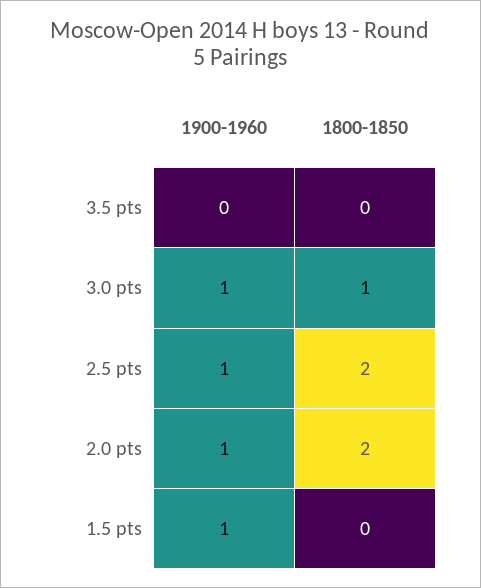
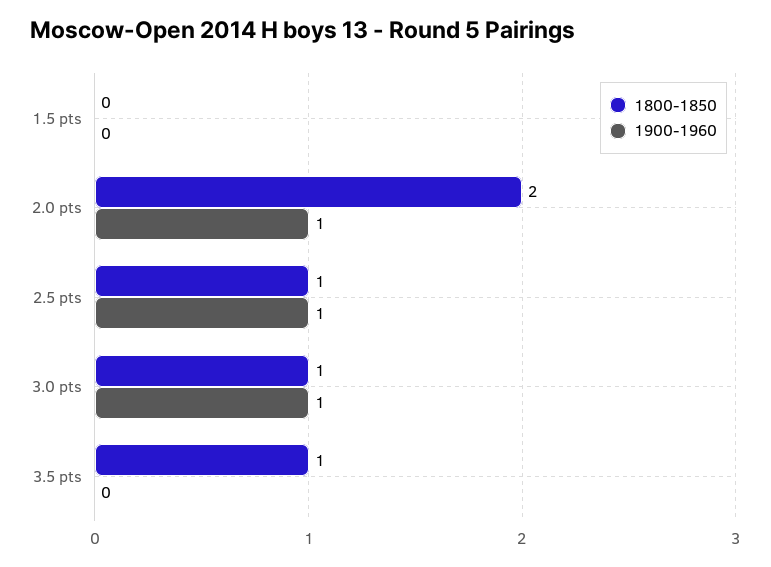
  {
    "1900-1960": {
      "3.5 pts": 0,
      "3.0 pts": 1,
      "2.5 pts": 1,
      "2.0 pts": 1,
-     "1.5 pts": 1
+     "1.5 pts": 0
    },
    "1800-1850": {
-     "3.5 pts": 0,
+     "3.5 pts": 1,
      "3.0 pts": 1,
-     "2.5 pts": 2,
+     "2.5 pts": 1,
      "2.0 pts": 2,
      "1.5 pts": 0
    }
  }

